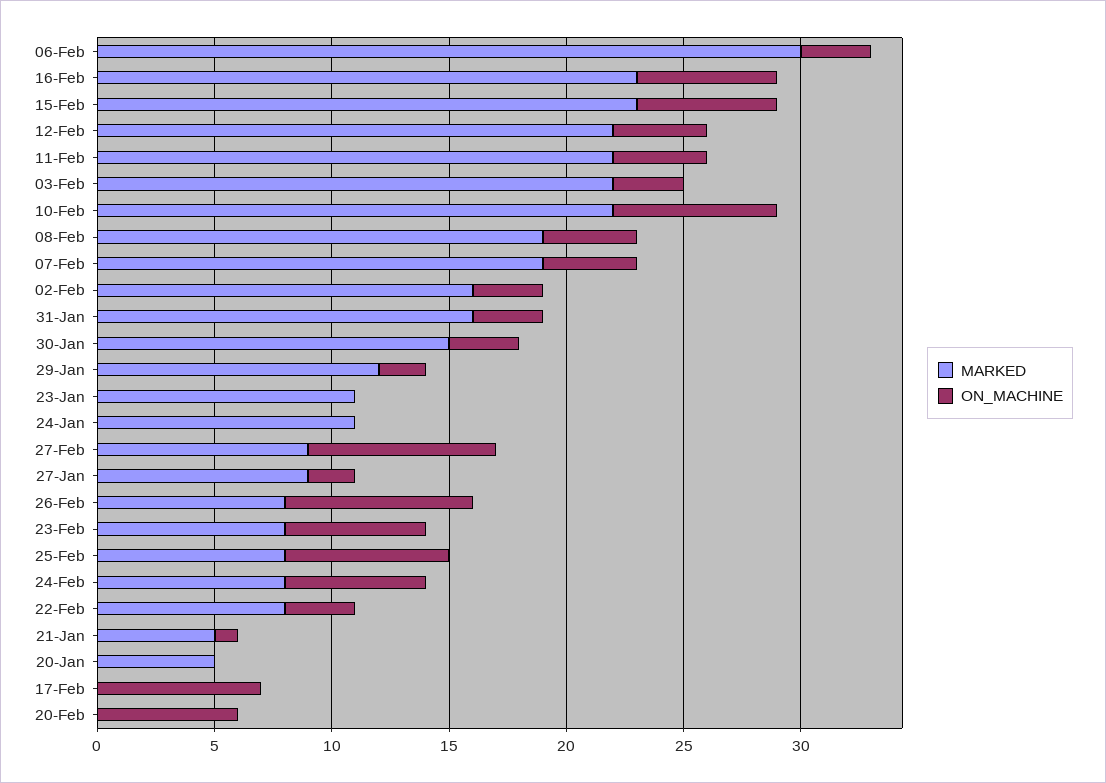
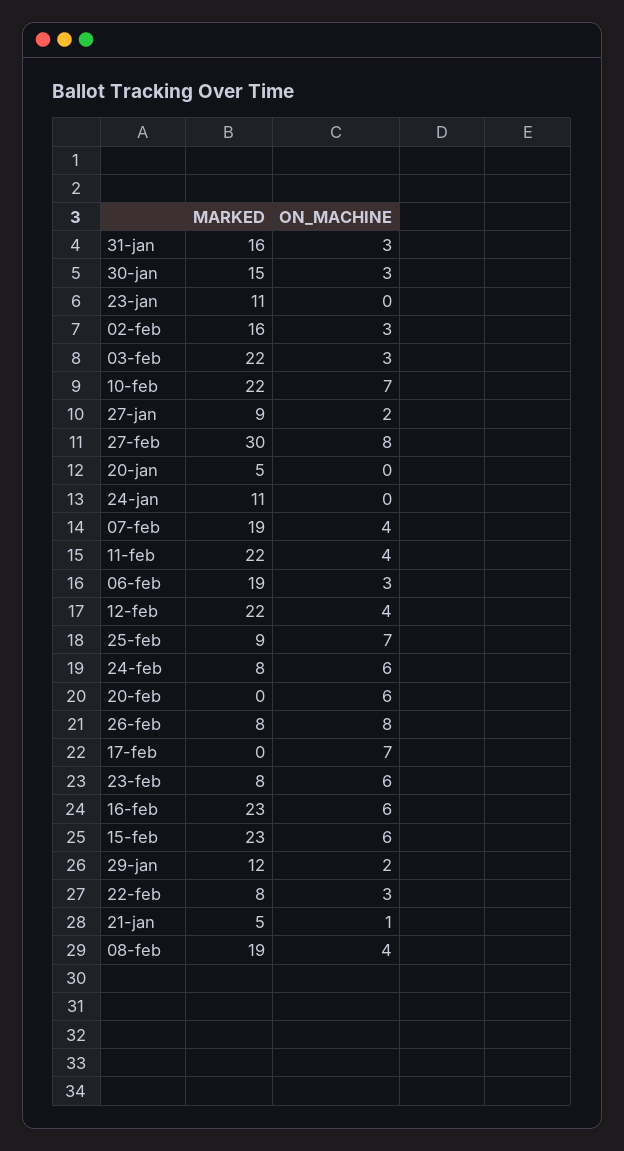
  {
    "MARKED": {
-     "06-Feb": 30,
+     "06-Feb": 19,
      "16-Feb": 23,
      "15-Feb": 23,
      "12-Feb": 22,
      "11-Feb": 22,
      "03-Feb": 22,
      "10-Feb": 22,
      "08-Feb": 19,
      "07-Feb": 19,
      "02-Feb": 16,
      "31-Jan": 16,
      "30-Jan": 15,
      "29-Jan": 12,
      "23-Jan": 11,
      "24-Jan": 11,
-     "27-Feb": 9,
+     "27-Feb": 30,
      "27-Jan": 9,
      "26-Feb": 8,
      "23-Feb": 8,
-     "25-Feb": 8,
+     "25-Feb": 9,
      "24-Feb": 8,
      "22-Feb": 8,
      "21-Jan": 5,
      "20-Jan": 5,
      "17-Feb": 0,
      "20-Feb": 0
    },
    "ON_MACHINE": {
      "06-Feb": 3,
      "16-Feb": 6,
      "15-Feb": 6,
      "12-Feb": 4,
      "11-Feb": 4,
      "03-Feb": 3,
      "10-Feb": 7,
      "08-Feb": 4,
      "07-Feb": 4,
      "02-Feb": 3,
      "31-Jan": 3,
      "30-Jan": 3,
      "29-Jan": 2,
      "23-Jan": 0,
      "24-Jan": 0,
      "27-Feb": 8,
      "27-Jan": 2,
      "26-Feb": 8,
      "23-Feb": 6,
      "25-Feb": 7,
      "24-Feb": 6,
      "22-Feb": 3,
      "21-Jan": 1,
      "20-Jan": 0,
      "17-Feb": 7,
      "20-Feb": 6
    }
  }

